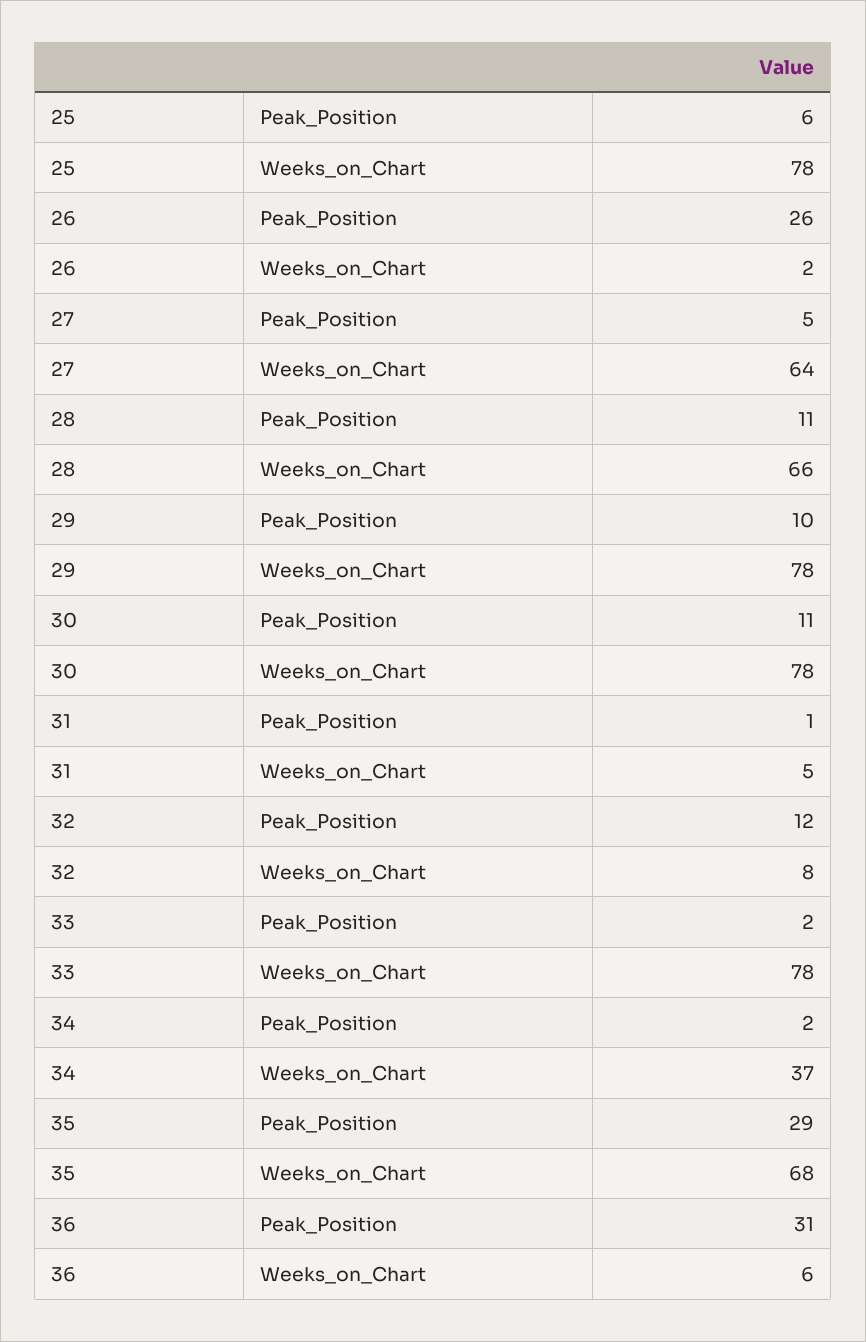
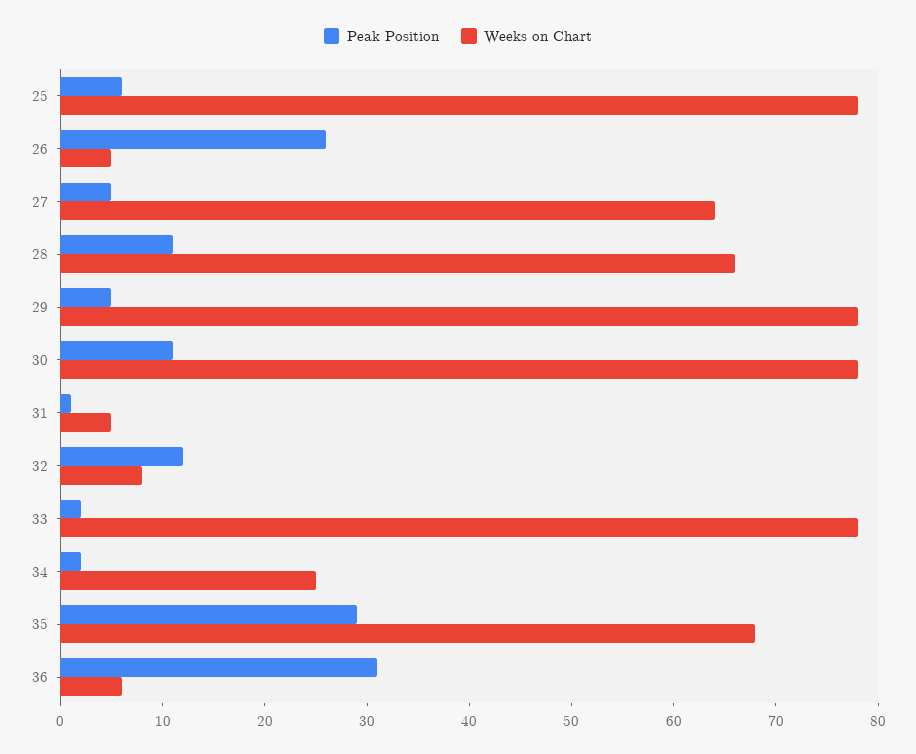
  {
    "Peak_Position": {
      "25": 6,
      "26": 26,
      "27": 5,
      "28": 11,
-     "29": 10,
+     "29": 5,
      "30": 11,
      "31": 1,
      "32": 12,
      "33": 2,
      "34": 2,
      "35": 29,
      "36": 31
    },
    "Weeks_on_Chart": {
      "25": 78,
-     "26": 2,
+     "26": 5,
      "27": 64,
      "28": 66,
      "29": 78,
      "30": 78,
      "31": 5,
      "32": 8,
      "33": 78,
-     "34": 37,
+     "34": 25,
      "35": 68,
      "36": 6
    }
  }

